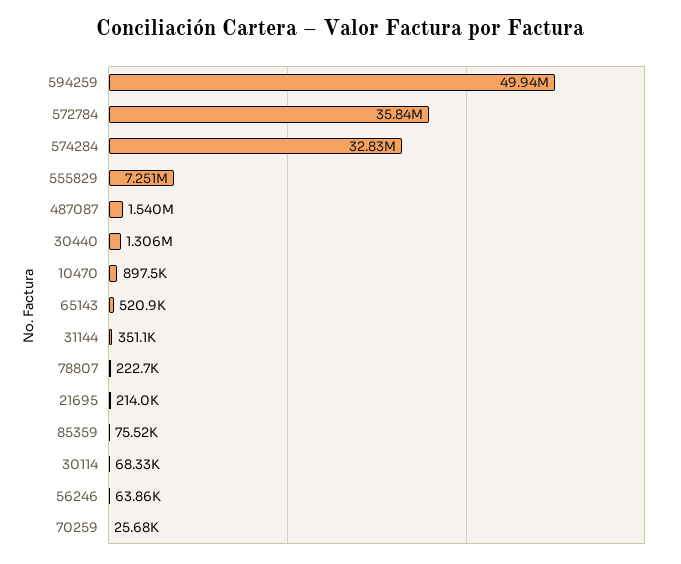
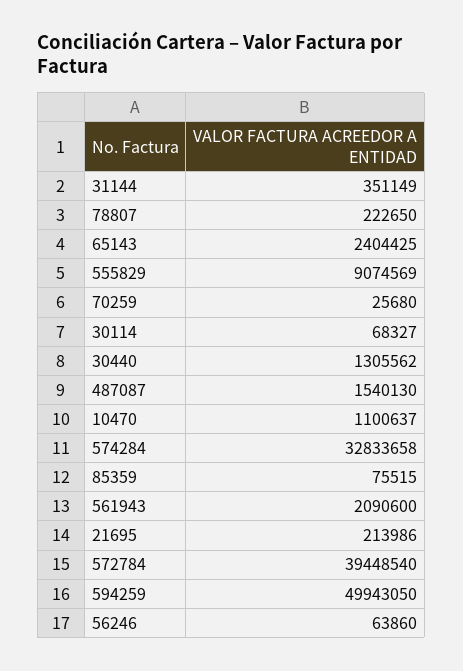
  {
    "594259": 49943050,
-   "572784": 35840000,
+   "572784": 39448540,
    "574284": 32833658,
-   "555829": 7251000,
+   "555829": 9074569,
    "487087": 1540130,
    "30440": 1305562,
-   "10470": 897500,
+   "10470": 1100637,
-   "65143": 520900,
+   "65143": 2404425,
    "31144": 351149,
    "78807": 222650,
    "21695": 213986,
    "85359": 75515,
    "30114": 68327,
    "56246": 63860,
-   "70259": 25680
+   "70259": 25680,
+   "561943": 2090600
  }

